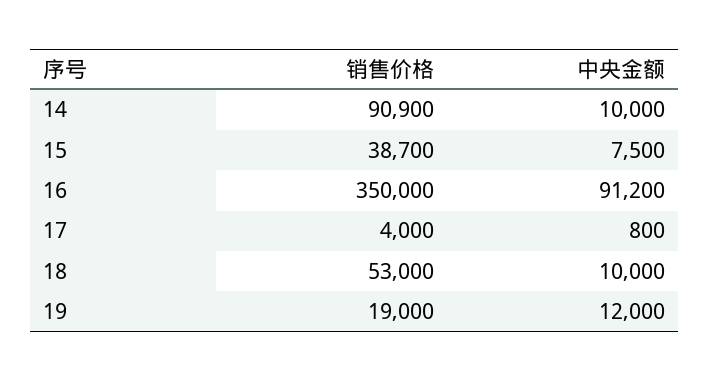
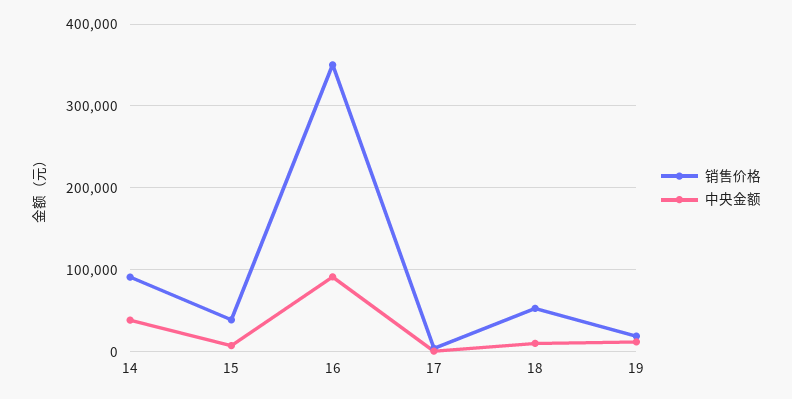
  {
    "销售价格": {
      "14": 90900,
      "15": 38700,
      "16": 350000,
      "17": 4000,
      "18": 53000,
      "19": 19000
    },
    "中央金额": {
-     "14": 10000,
+     "14": 40000,
      "15": 7500,
      "16": 91200,
      "17": 800,
      "18": 10000,
      "19": 12000
    }
  }

